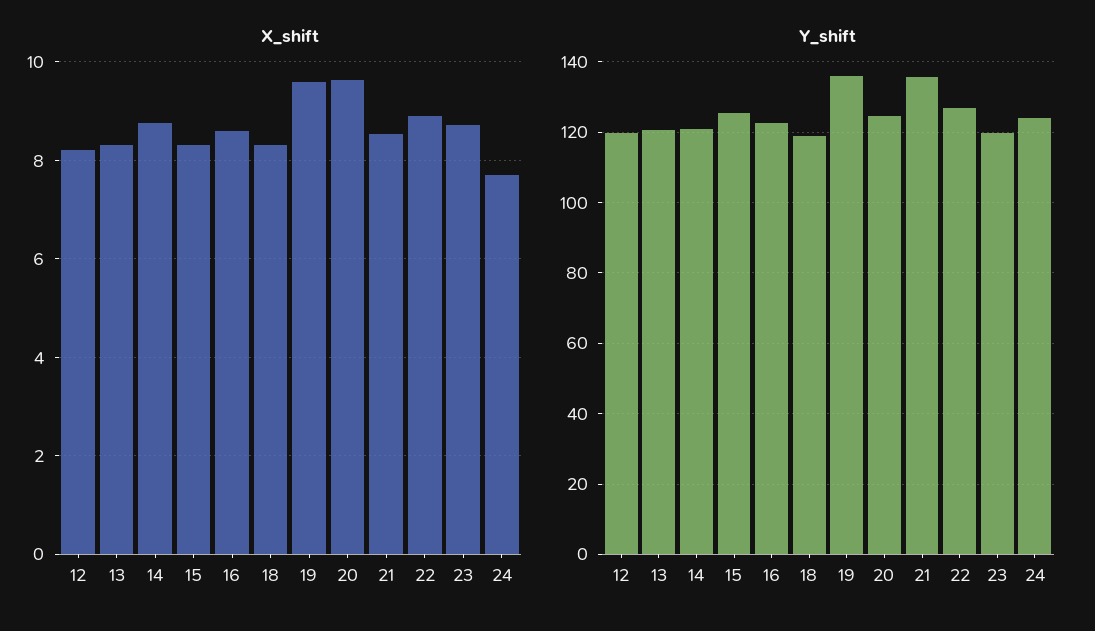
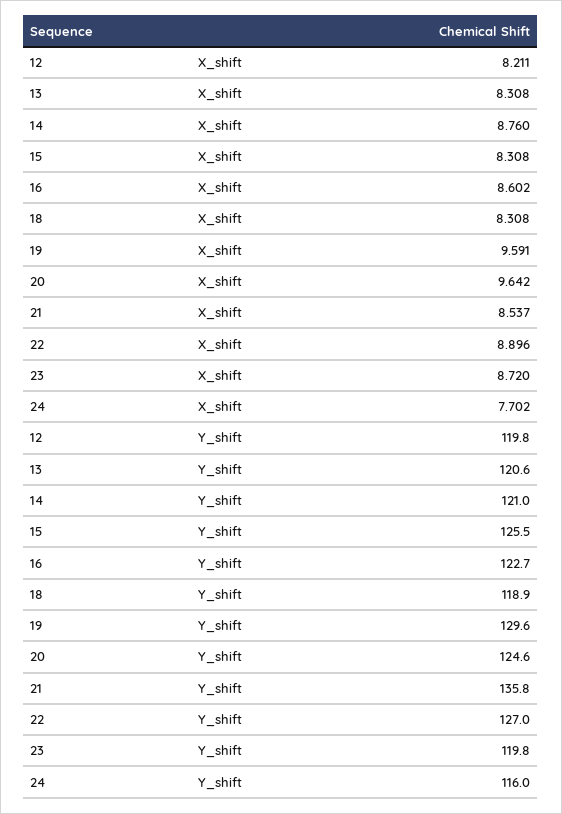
  {
    "X_shift": {
      "12": 8.211,
      "13": 8.308,
      "14": 8.76,
      "15": 8.308,
      "16": 8.602,
      "18": 8.308,
      "19": 9.591,
      "20": 9.642,
      "21": 8.537,
      "22": 8.896,
      "23": 8.72,
      "24": 7.702
    },
    "Y_shift": {
      "12": 119.8,
      "13": 120.6,
      "14": 121,
      "15": 125.5,
      "16": 122.7,
      "18": 118.9,
-     "19": 136,
+     "19": 129.6,
      "20": 124.6,
      "21": 135.8,
      "22": 127,
      "23": 119.8,
-     "24": 124
+     "24": 116
    }
  }

